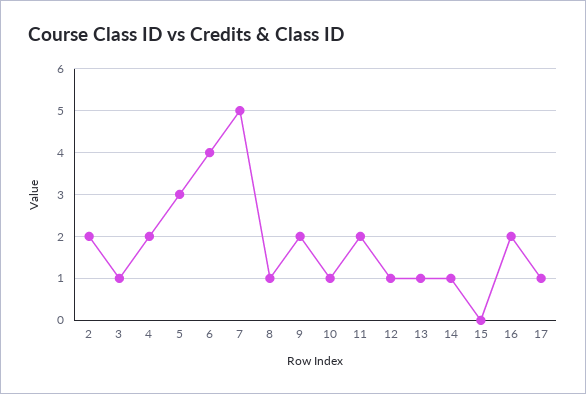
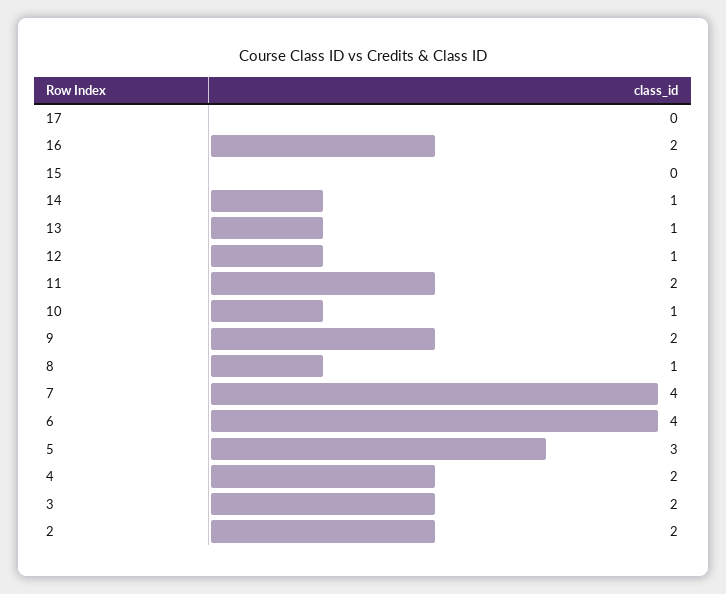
  {
    "2": 2,
-   "3": 1,
+   "3": 2,
    "4": 2,
    "5": 3,
    "6": 4,
-   "7": 5,
+   "7": 4,
    "8": 1,
    "9": 2,
    "10": 1,
    "11": 2,
    "12": 1,
    "13": 1,
    "14": 1,
    "15": 0,
    "16": 2,
-   "17": 1
+   "17": 0
  }

